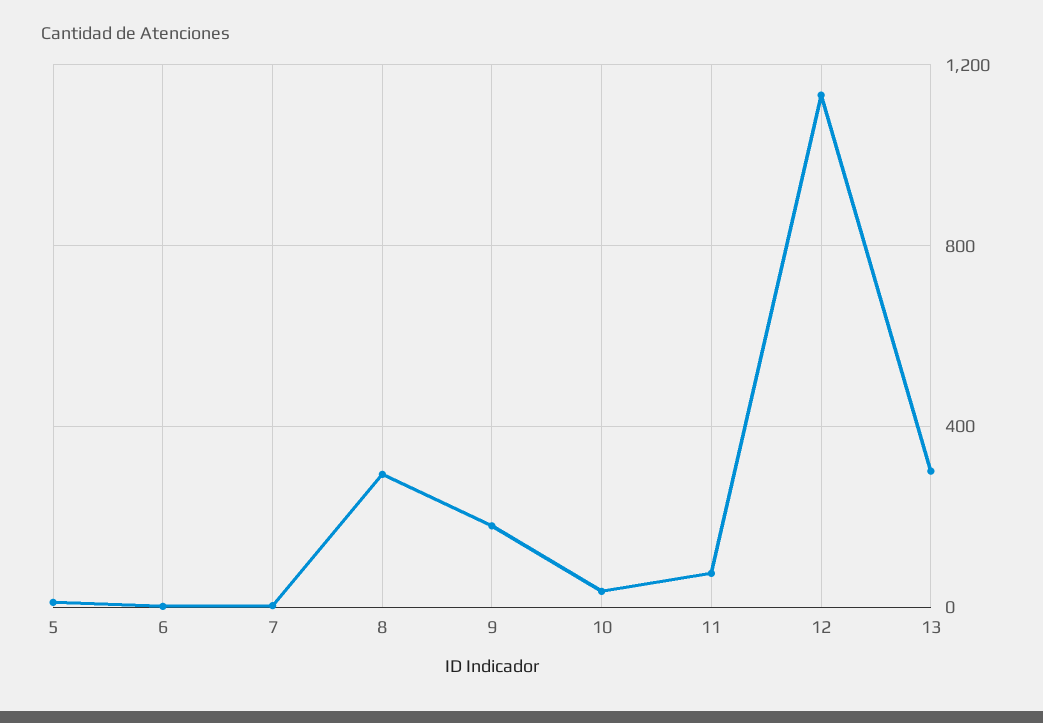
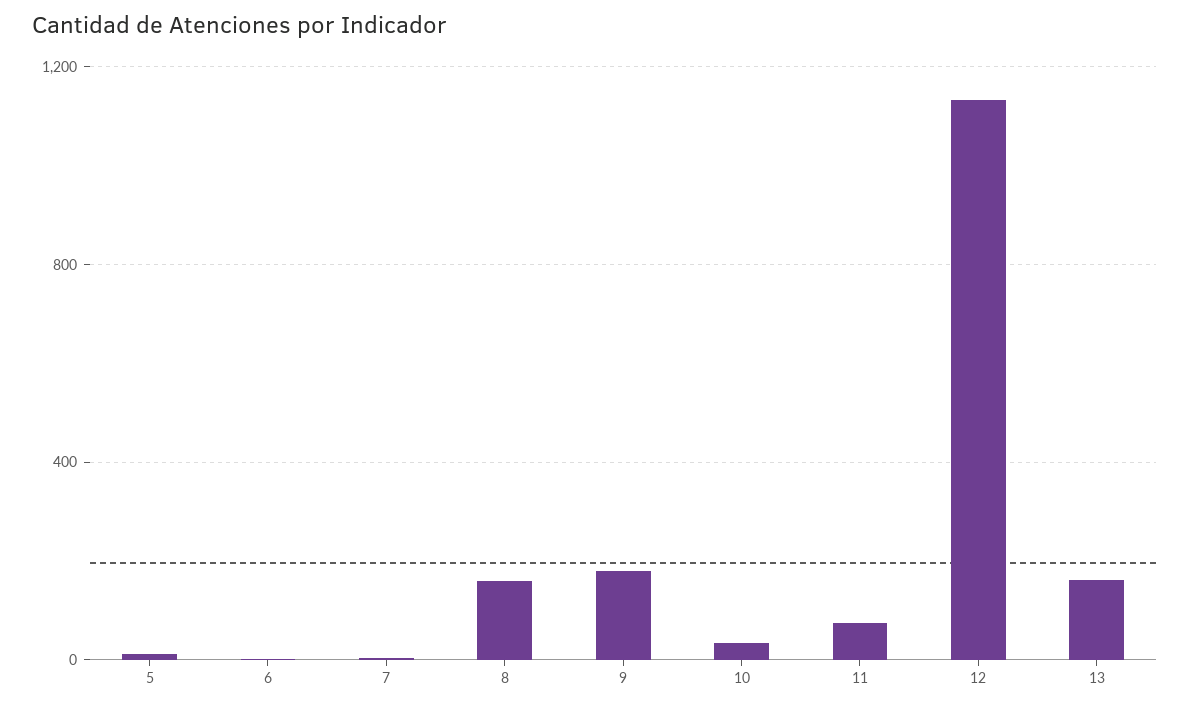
  {
    "5": 0,
    "6": 0,
    "7": 0,
-   "8": 300,
+   "8": 150,
    "9": 200,
    "10": 50,
    "11": 100,
    "12": 1150,
-   "13": 300
+   "13": 150
  }

